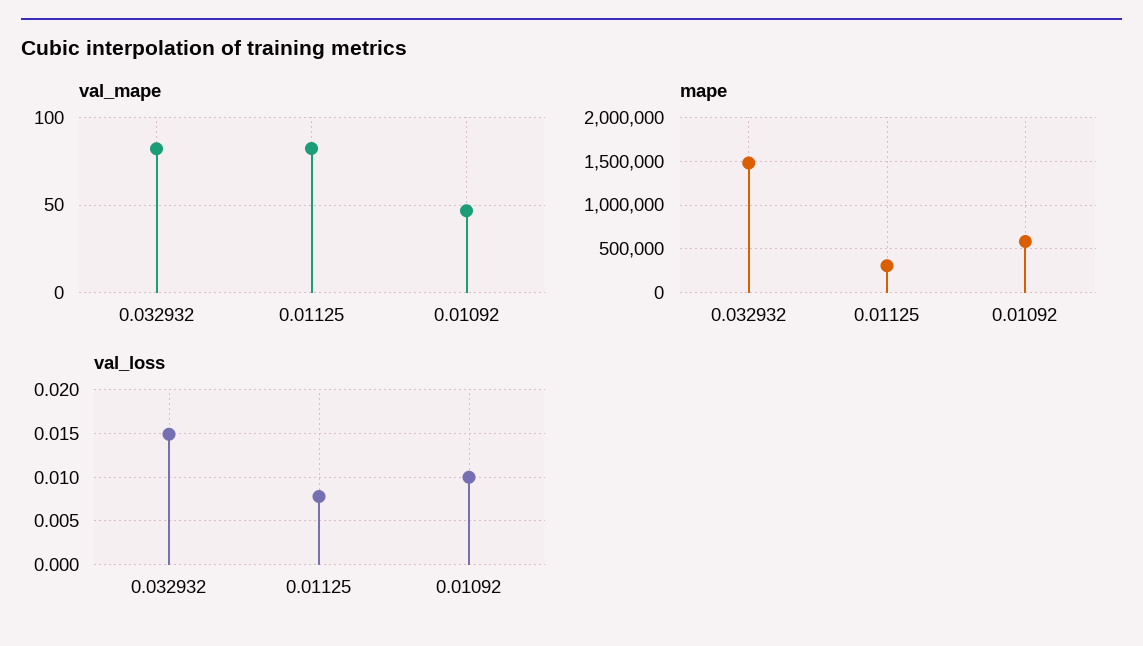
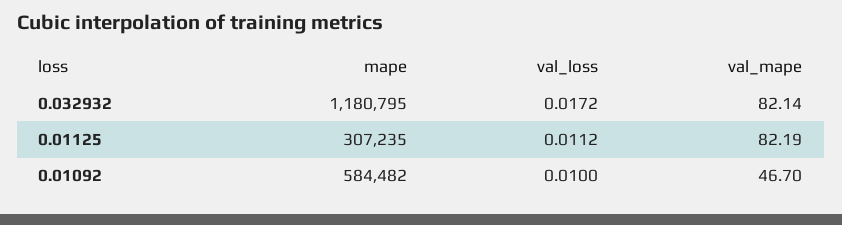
  {
    "val_mape": {
      "0.032932": 82.14,
      "0.01125": 82.19,
      "0.01092": 46.7
    },
    "mape": {
-     "0.032932": 1500000,
+     "0.032932": 1180795,
      "0.01125": 307235,
      "0.01092": 584482
    },
    "val_loss": {
-     "0.032932": 0.015,
+     "0.032932": 0.0172,
-     "0.01125": 0.008,
+     "0.01125": 0.0112,
      "0.01092": 0.01
    }
  }

